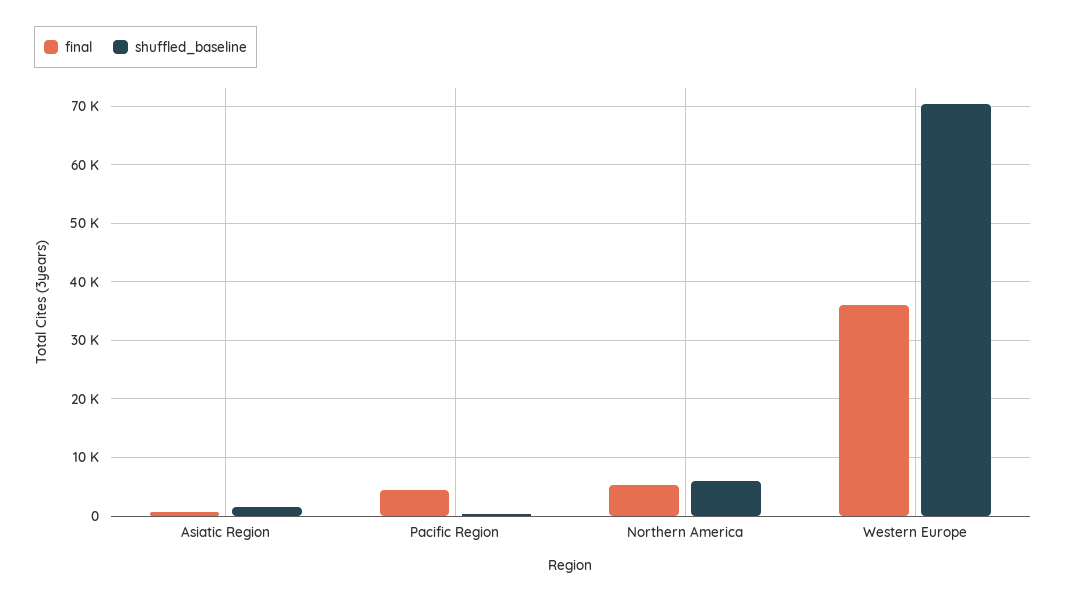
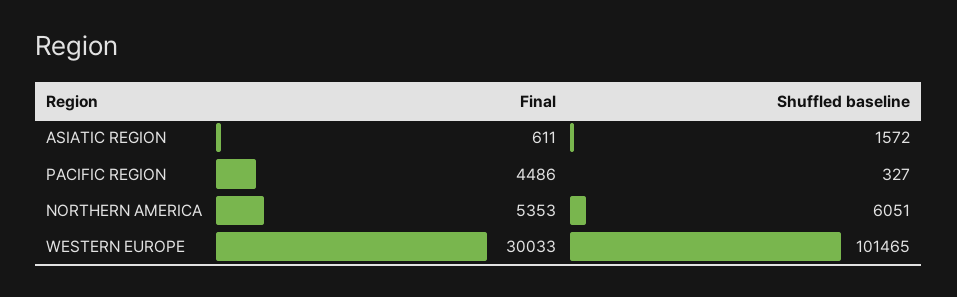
  {
    "final": {
      "Asiatic Region": 611,
      "Pacific Region": 4486,
      "Northern America": 5353,
-     "Western Europe": 36000
+     "Western Europe": 30033
    },
    "shuffled_baseline": {
      "Asiatic Region": 1572,
      "Pacific Region": 327,
      "Northern America": 6051,
-     "Western Europe": 70000
+     "Western Europe": 101465
    }
  }

